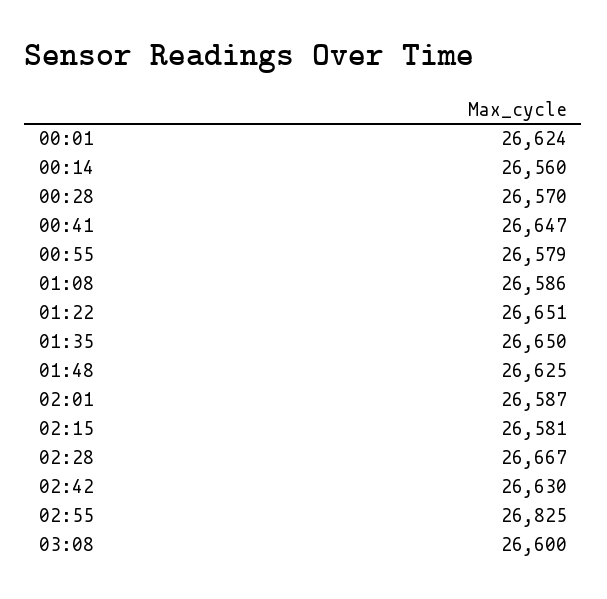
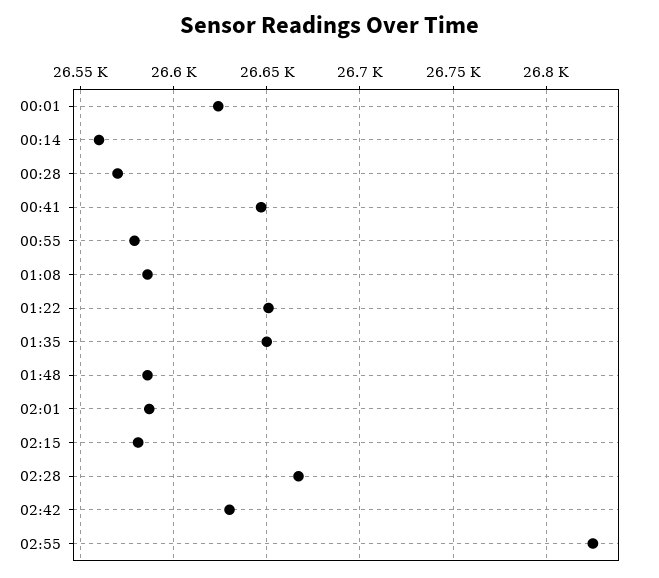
  {
    "00:01": 26624,
    "00:14": 26560,
    "00:28": 26570,
    "00:41": 26647,
    "00:55": 26579,
    "01:08": 26586,
    "01:22": 26651,
    "01:35": 26650,
-   "01:48": 26625,
+   "01:48": 26585,
    "02:01": 26587,
    "02:15": 26581,
    "02:28": 26667,
    "02:42": 26630,
-   "02:55": 26825,
+   "02:55": 26825
-   "03:08": 26600
  }

